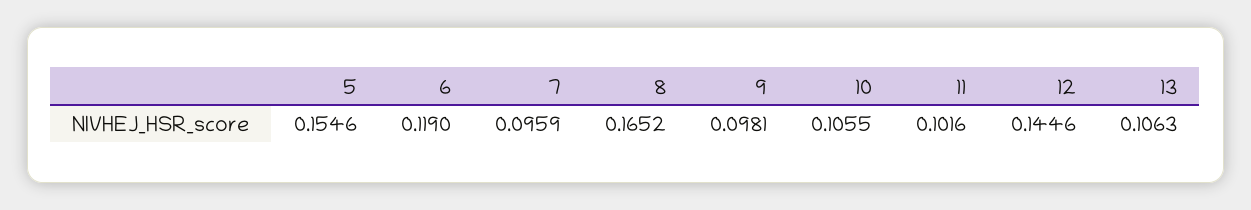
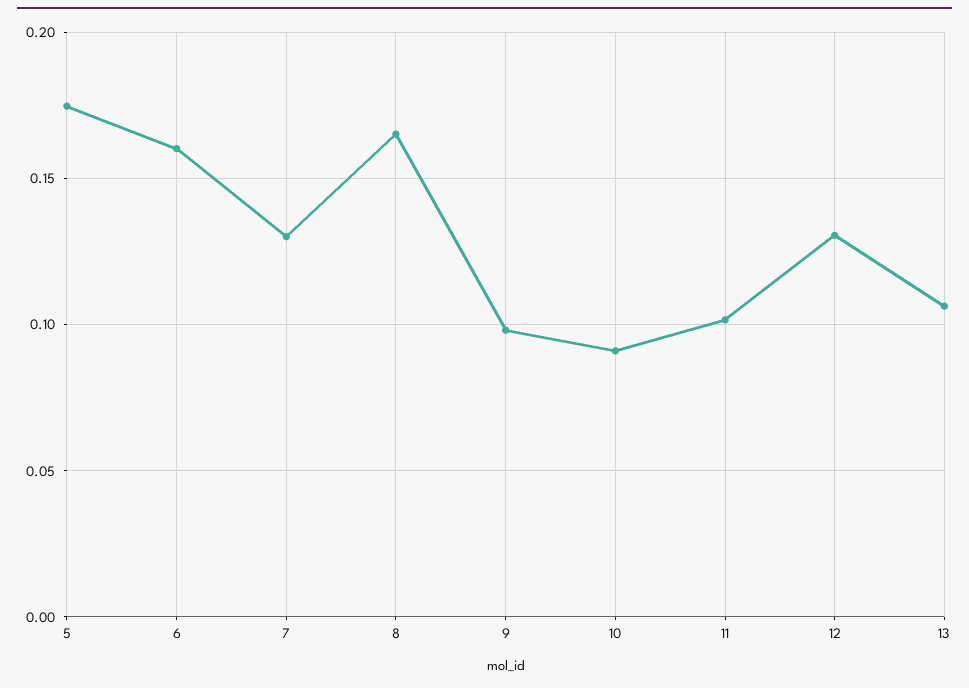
  {
-   "5": 0.1546,
+   "5": 0.175,
-   "6": 0.119,
+   "6": 0.16,
-   "7": 0.0959,
+   "7": 0.13,
    "8": 0.1652,
    "9": 0.0981,
-   "10": 0.1055,
+   "10": 0.09,
    "11": 0.1016,
-   "12": 0.1446,
+   "12": 0.13,
    "13": 0.1063
  }

